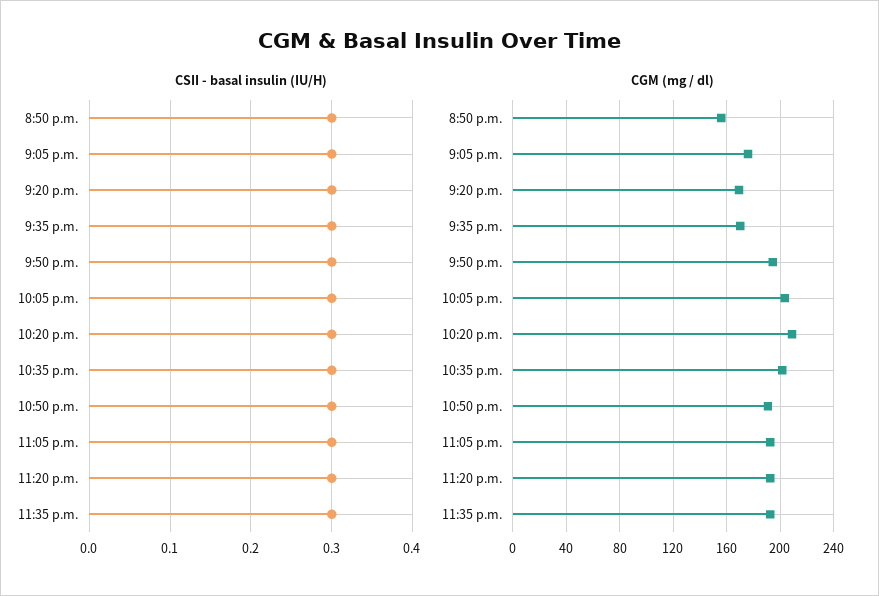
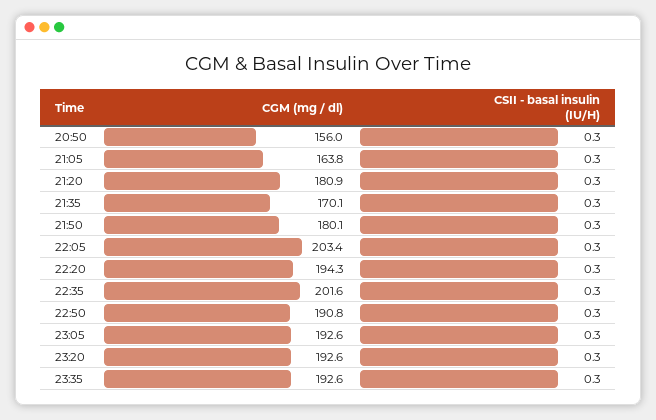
  {
    "CSII - basal insulin (IU/H)": {
      "8:50 p.m.": 0.3,
      "9:05 p.m.": 0.3,
      "9:20 p.m.": 0.3,
      "9:35 p.m.": 0.3,
      "9:50 p.m.": 0.3,
      "10:05 p.m.": 0.3,
      "10:20 p.m.": 0.3,
      "10:35 p.m.": 0.3,
      "10:50 p.m.": 0.3,
      "11:05 p.m.": 0.3,
      "11:20 p.m.": 0.3,
      "11:35 p.m.": 0.3
    },
    "CGM (mg / dl)": {
      "8:50 p.m.": 156,
-     "9:05 p.m.": 175,
+     "9:05 p.m.": 163.8,
-     "9:20 p.m.": 170,
+     "9:20 p.m.": 180.9,
      "9:35 p.m.": 170.1,
-     "9:50 p.m.": 195,
+     "9:50 p.m.": 180.1,
      "10:05 p.m.": 203.4,
-     "10:20 p.m.": 210,
+     "10:20 p.m.": 194.3,
      "10:35 p.m.": 201.6,
      "10:50 p.m.": 190.8,
      "11:05 p.m.": 192.6,
      "11:20 p.m.": 192.6,
      "11:35 p.m.": 192.6
    }
  }

